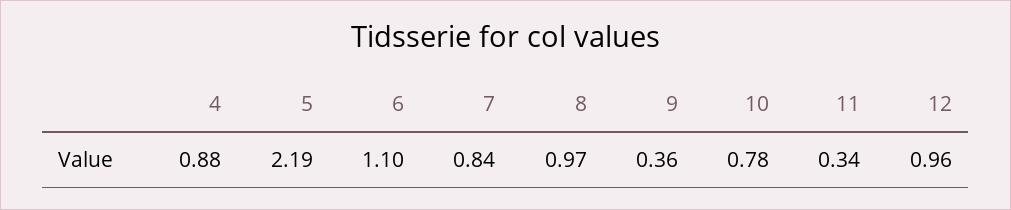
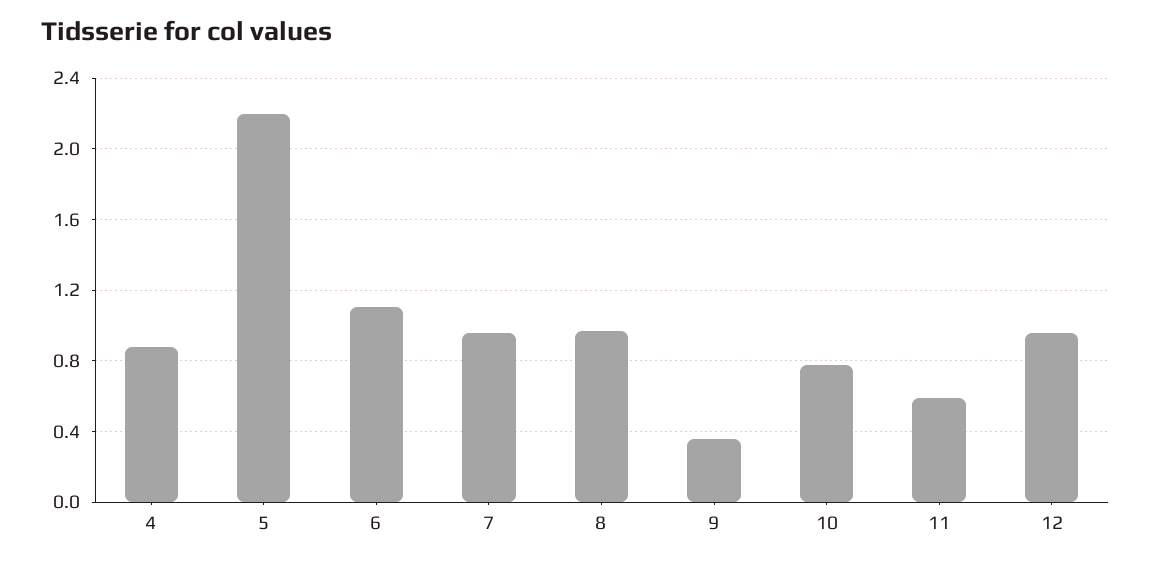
  {
    "4": 0.88,
    "5": 2.19,
    "6": 1.1,
-   "7": 0.84,
+   "7": 0.95,
    "8": 0.97,
    "9": 0.36,
    "10": 0.78,
-   "11": 0.34,
+   "11": 0.6,
    "12": 0.96
  }

